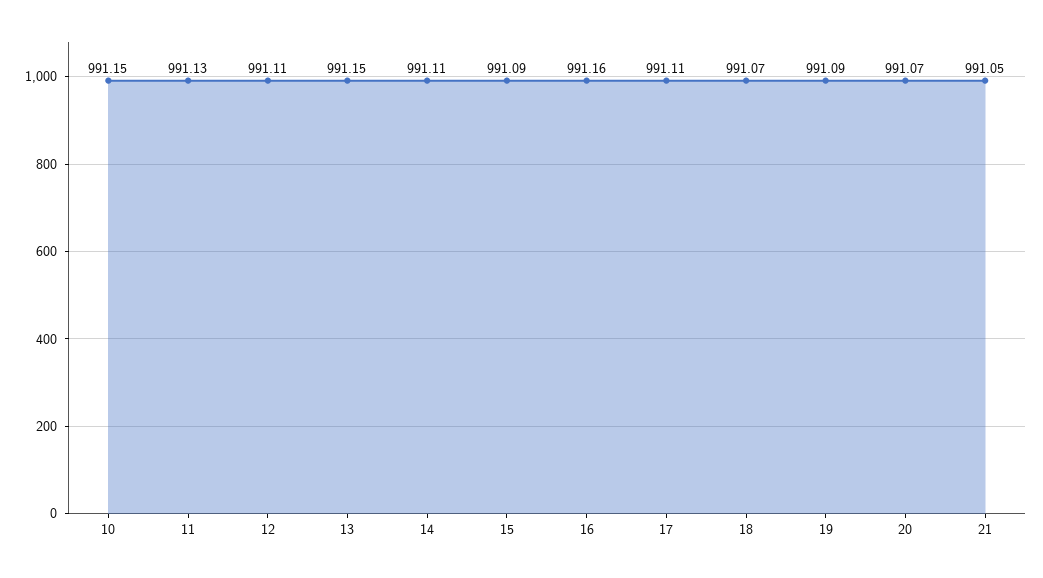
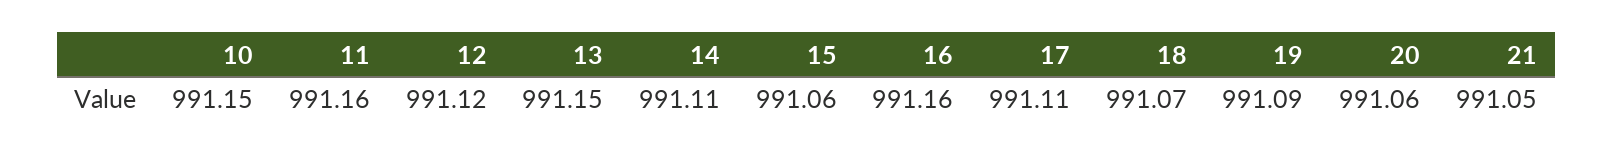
  {
    "10": 991.15,
-   "11": 991.13,
+   "11": 991.16,
-   "12": 991.11,
+   "12": 991.12,
    "13": 991.15,
    "14": 991.11,
-   "15": 991.09,
+   "15": 991.06,
    "16": 991.16,
    "17": 991.11,
    "18": 991.07,
    "19": 991.09,
-   "20": 991.07,
+   "20": 991.06,
    "21": 991.05
  }

